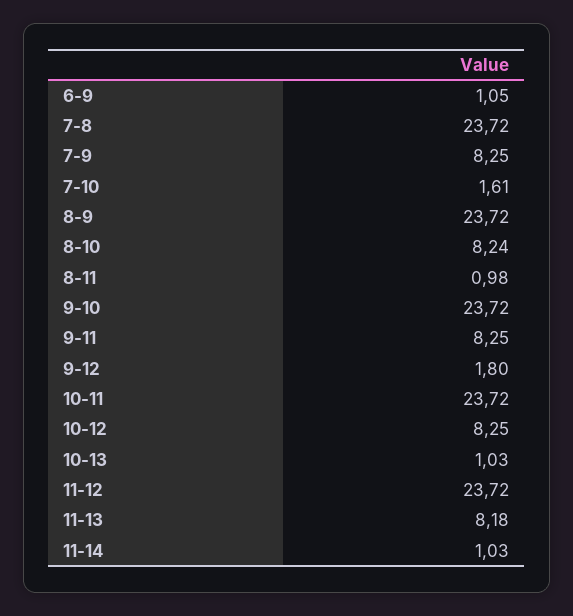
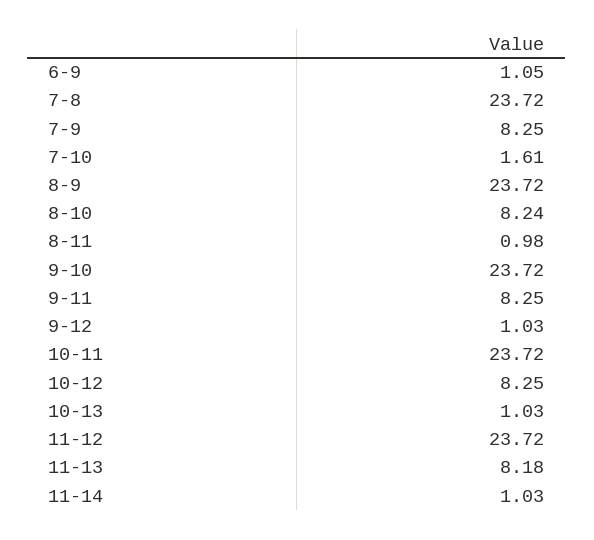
  {
    "6-9": 1.05,
    "7-8": 23.72,
    "7-9": 8.25,
    "7-10": 1.61,
    "8-9": 23.72,
    "8-10": 8.24,
    "8-11": 0.98,
    "9-10": 23.72,
    "9-11": 8.25,
-   "9-12": 1.8,
+   "9-12": 1.03,
    "10-11": 23.72,
    "10-12": 8.25,
    "10-13": 1.03,
    "11-12": 23.72,
    "11-13": 8.18,
    "11-14": 1.03
  }

